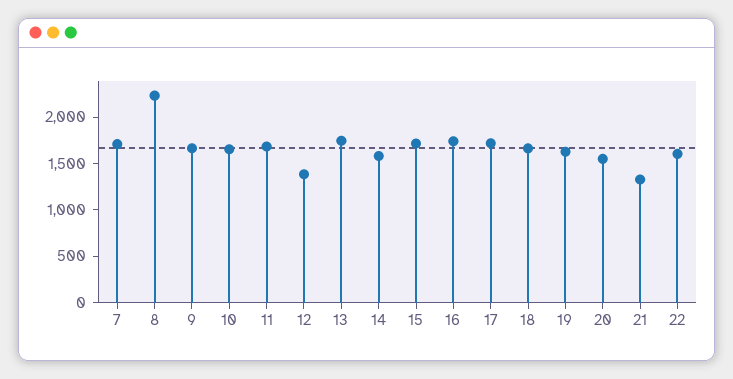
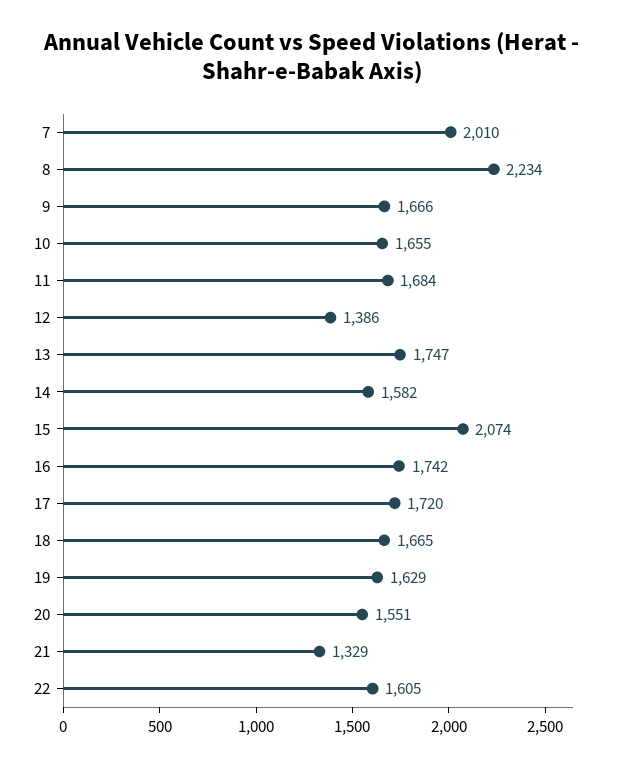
  {
-   "7": 1700,
+   "7": 2010,
    "8": 2234,
    "9": 1666,
    "10": 1655,
    "11": 1684,
    "12": 1386,
    "13": 1747,
    "14": 1582,
-   "15": 1700,
+   "15": 2074,
    "16": 1742,
    "17": 1720,
    "18": 1665,
    "19": 1629,
    "20": 1551,
    "21": 1329,
    "22": 1605
  }

